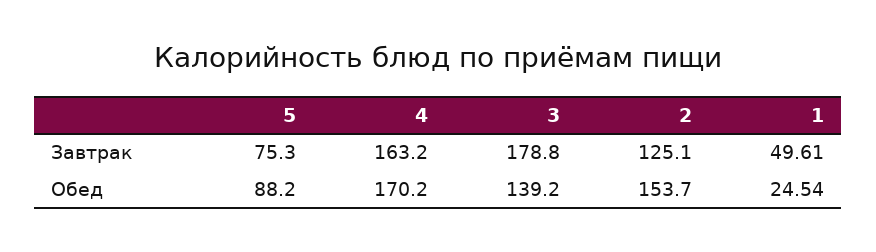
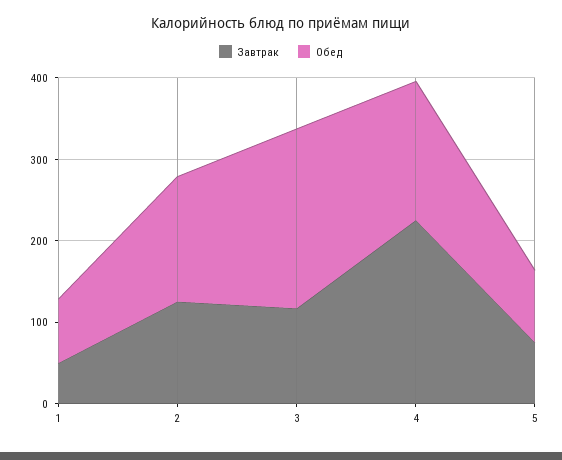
  {
    "Завтрак": {
      "5": 75.3,
-     "4": 163.2,
+     "4": 220,
-     "3": 178.8,
+     "3": 120,
      "2": 125.1,
      "1": 49.61
    },
    "Обед": {
      "5": 88.2,
      "4": 170.2,
-     "3": 139.2,
+     "3": 220,
      "2": 153.7,
-     "1": 24.54
+     "1": 80
    }
  }

